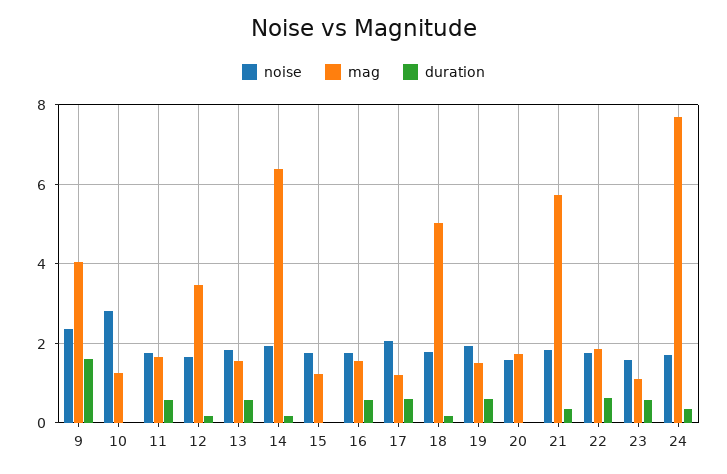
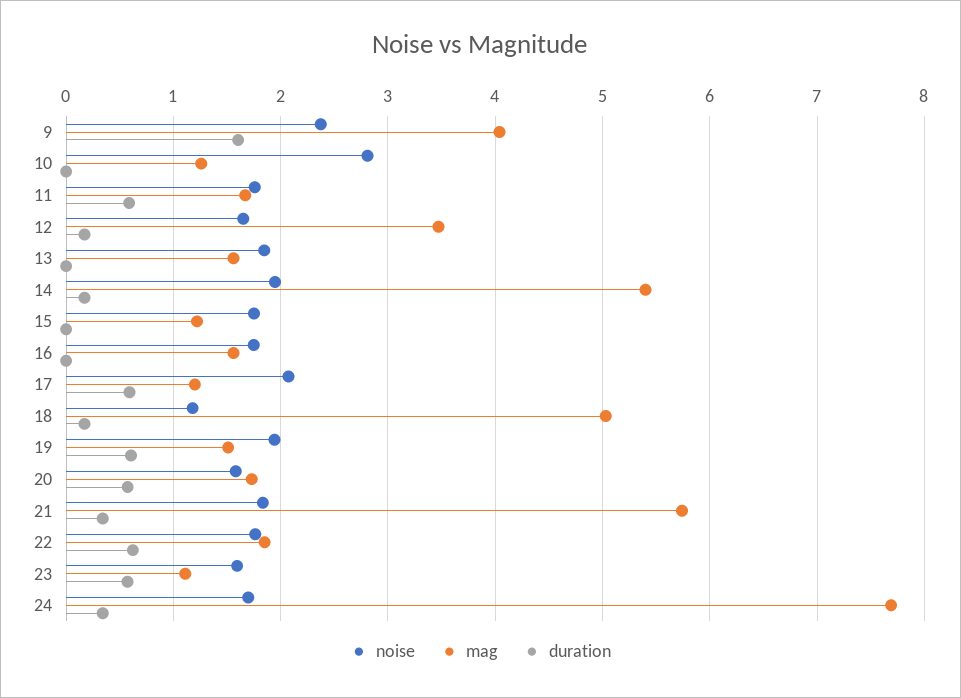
  {
    "noise": {
      "9": 2.4,
      "10": 2.8,
      "11": 1.8,
      "12": 1.7,
      "13": 1.8,
      "14": 1.9,
      "15": 1.8,
      "16": 1.7,
      "17": 2.1,
-     "18": 1.8,
+     "18": 1.2,
      "19": 1.9,
      "20": 1.6,
      "21": 1.8,
      "22": 1.8,
      "23": 1.6,
      "24": 1.7
    },
    "mag": {
      "9": 4,
      "10": 1.3,
      "11": 1.7,
      "12": 3.5,
      "13": 1.6,
-     "14": 6.4,
+     "14": 5.4,
      "15": 1.2,
      "16": 1.6,
      "17": 1.2,
      "18": 5,
      "19": 1.5,
      "20": 1.7,
      "21": 5.7,
      "22": 1.9,
      "23": 1.1,
      "24": 7.7
    },
    "duration": {
      "9": 1.6,
      "10": 0,
      "11": 0.6,
      "12": 0.2,
-     "13": 0.6,
+     "13": 0,
      "14": 0.2,
      "15": 0,
-     "16": 0.6,
+     "16": 0,
      "17": 0.6,
      "18": 0.2,
      "19": 0.6,
-     "20": 0,
+     "20": 0.6,
      "21": 0.3,
      "22": 0.6,
      "23": 0.6,
      "24": 0.3
    }
  }

